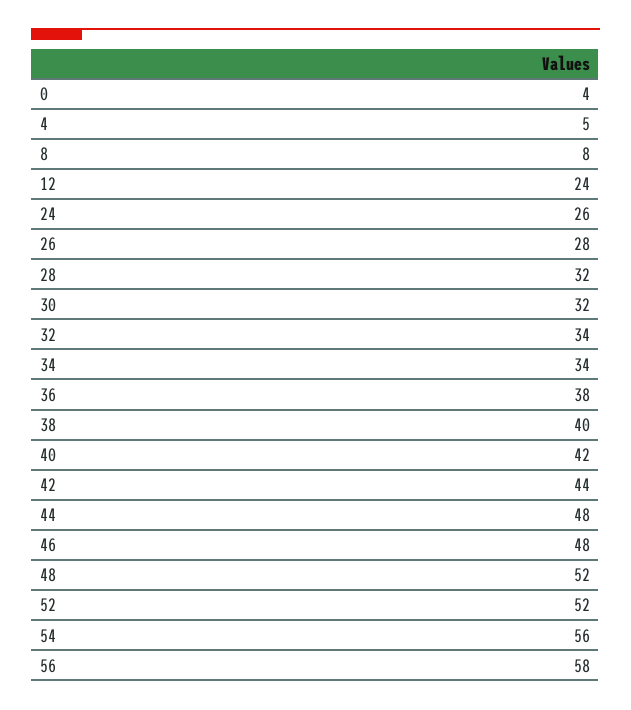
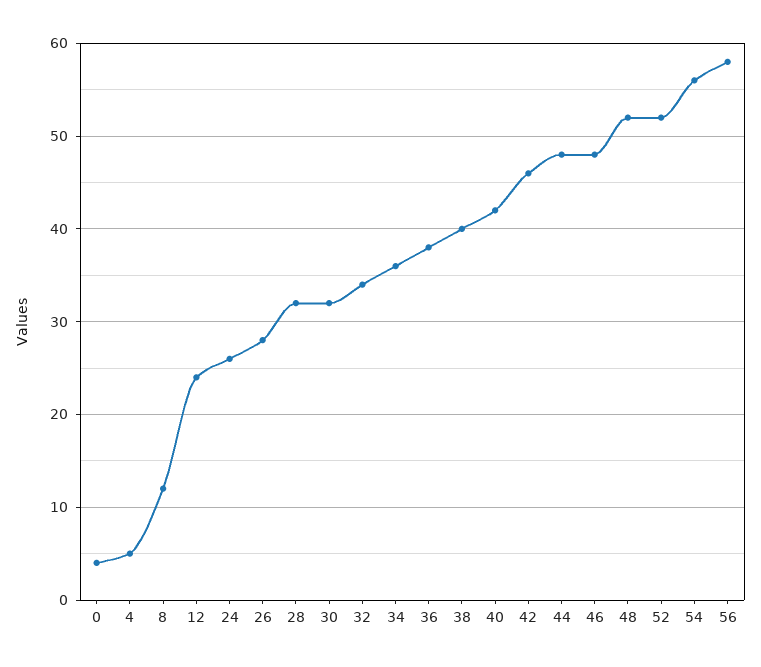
  {
    "0": 4,
    "4": 5,
-   "8": 8,
+   "8": 12,
    "12": 24,
    "24": 26,
    "26": 28,
    "28": 32,
    "30": 32,
    "32": 34,
-   "34": 34,
+   "34": 36,
    "36": 38,
    "38": 40,
    "40": 42,
-   "42": 44,
+   "42": 46,
    "44": 48,
    "46": 48,
    "48": 52,
    "52": 52,
    "54": 56,
    "56": 58
  }

